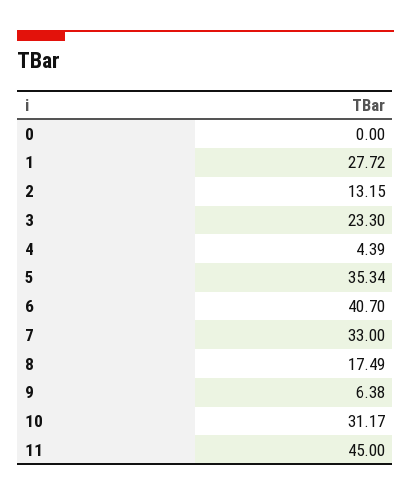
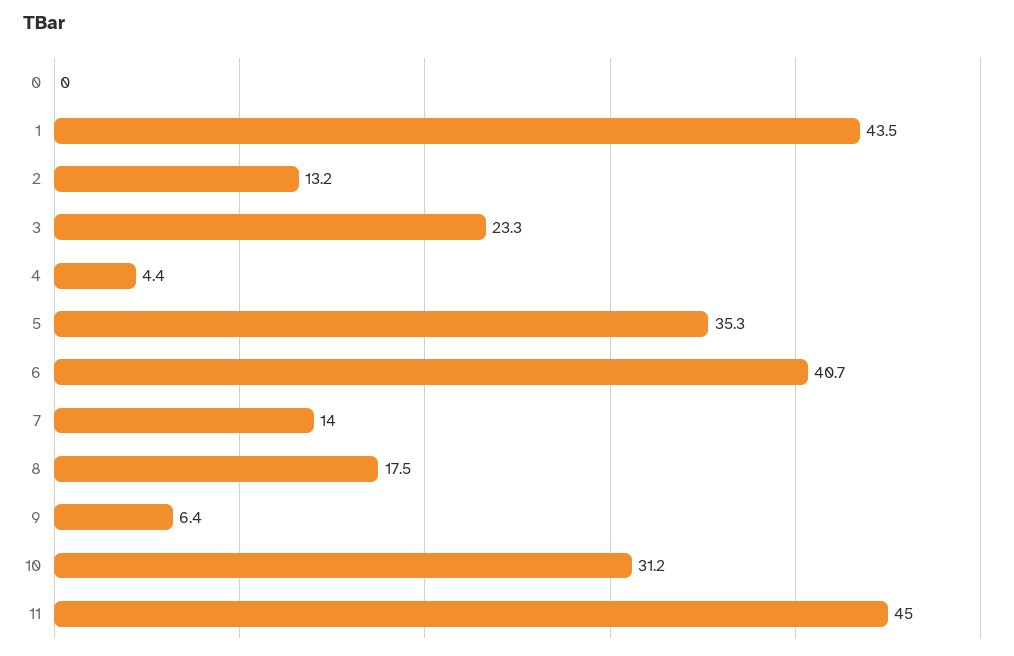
  {
    "0": 0,
-   "1": 27.72,
+   "1": 43.5,
    "2": 13.15,
    "3": 23.3,
    "4": 4.39,
    "5": 35.34,
    "6": 40.7,
-   "7": 33,
+   "7": 14,
    "8": 17.49,
    "9": 6.38,
    "10": 31.17,
    "11": 45
  }

